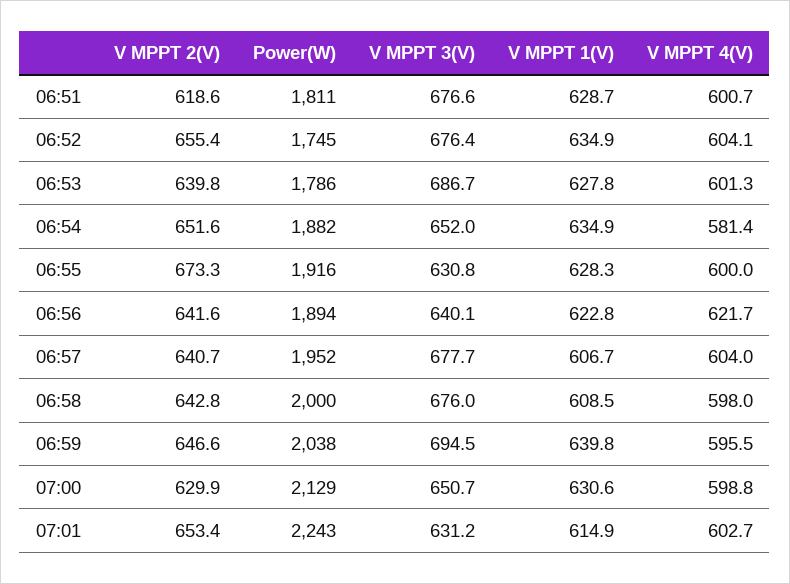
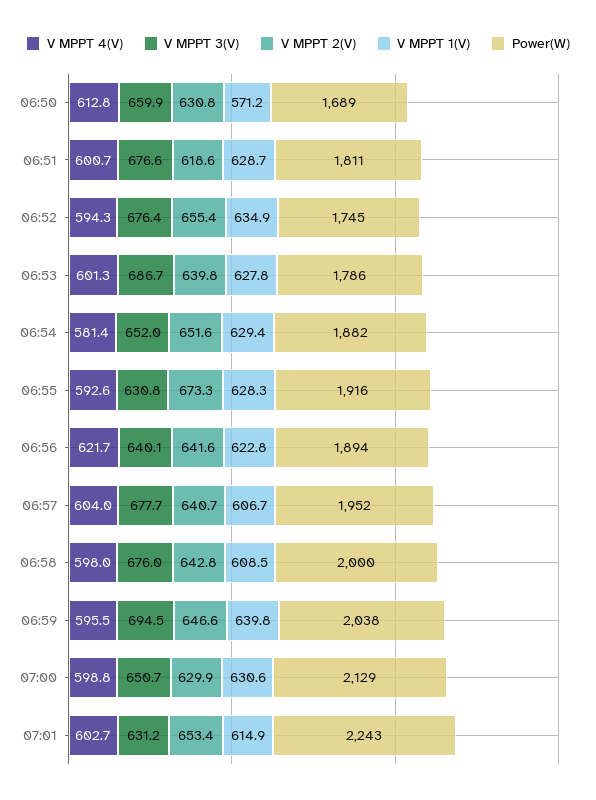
  {
    "V MPPT 2(V)": {
      "06:51": 618.6,
      "06:52": 655.4,
      "06:53": 639.8,
      "06:54": 651.6,
      "06:55": 673.3,
      "06:56": 641.6,
      "06:57": 640.7,
      "06:58": 642.8,
      "06:59": 646.6,
      "07:00": 629.9,
-     "07:01": 653.4
+     "07:01": 653.4,
+     "06:50": 630.8
    },
    "Power(W)": {
      "06:51": 1811,
      "06:52": 1745,
      "06:53": 1786,
      "06:54": 1882,
      "06:55": 1916,
      "06:56": 1894,
      "06:57": 1952,
      "06:58": 2000,
      "06:59": 2038,
      "07:00": 2129,
-     "07:01": 2243
+     "07:01": 2243,
+     "06:50": 1689
    },
    "V MPPT 3(V)": {
      "06:51": 676.6,
      "06:52": 676.4,
      "06:53": 686.7,
      "06:54": 652,
      "06:55": 630.8,
      "06:56": 640.1,
      "06:57": 677.7,
      "06:58": 676,
      "06:59": 694.5,
      "07:00": 650.7,
-     "07:01": 631.2
+     "07:01": 631.2,
+     "06:50": 659.9
    },
    "V MPPT 1(V)": {
      "06:51": 628.7,
      "06:52": 634.9,
      "06:53": 627.8,
-     "06:54": 634.9,
+     "06:54": 629.4,
      "06:55": 628.3,
      "06:56": 622.8,
      "06:57": 606.7,
      "06:58": 608.5,
      "06:59": 639.8,
      "07:00": 630.6,
-     "07:01": 614.9
+     "07:01": 614.9,
+     "06:50": 571.2
    },
    "V MPPT 4(V)": {
      "06:51": 600.7,
-     "06:52": 604.1,
+     "06:52": 594.3,
      "06:53": 601.3,
      "06:54": 581.4,
-     "06:55": 600,
+     "06:55": 592.6,
      "06:56": 621.7,
      "06:57": 604,
      "06:58": 598,
      "06:59": 595.5,
      "07:00": 598.8,
-     "07:01": 602.7
+     "07:01": 602.7,
+     "06:50": 612.8
    }
  }

